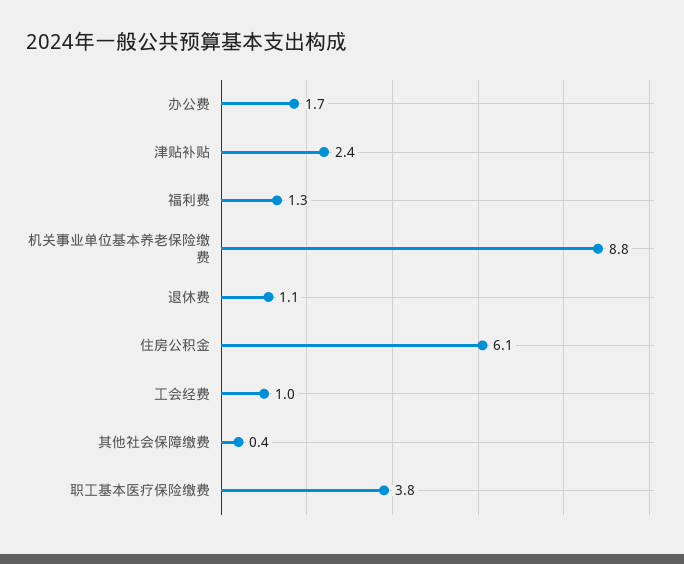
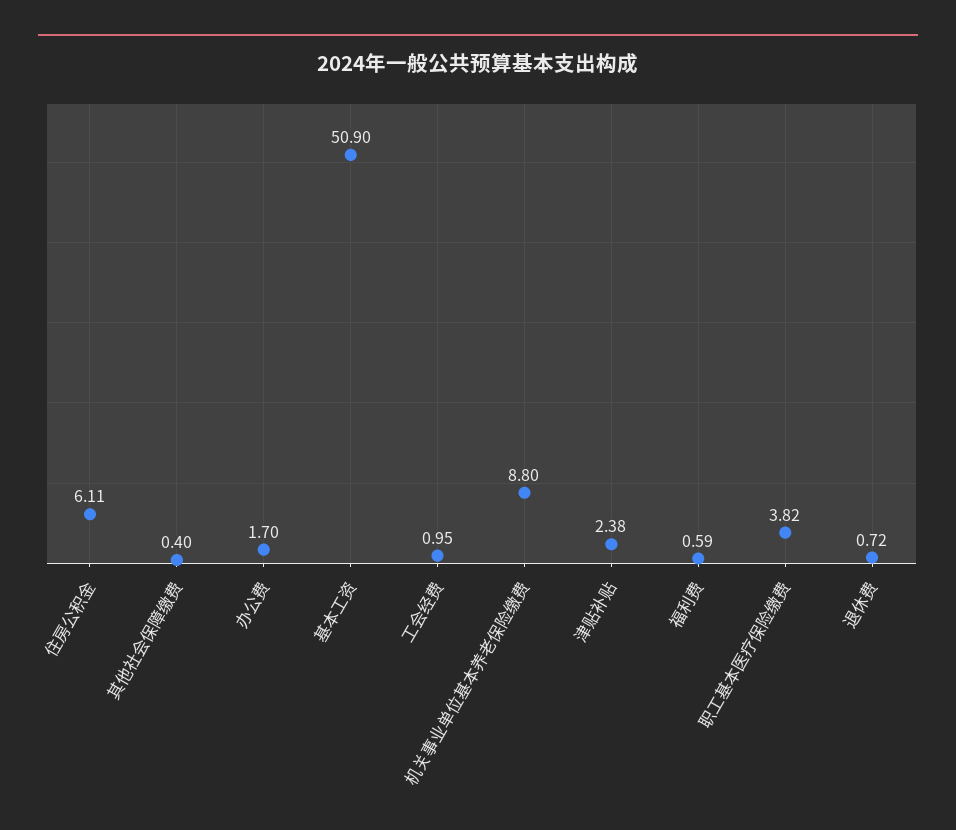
  {
    "办公费": 1.7,
    "津贴补贴": 2.38,
-   "福利费": 1.3,
+   "福利费": 0.59,
    "机关事业单位基本养老保险缴费": 8.8,
-   "退休费": 1.1,
+   "退休费": 0.72,
    "住房公积金": 6.11,
    "工会经费": 0.95,
    "其他社会保障缴费": 0.4,
-   "职工基本医疗保险缴费": 3.82
+   "职工基本医疗保险缴费": 3.82,
+   "基本工资": 50.9
  }

